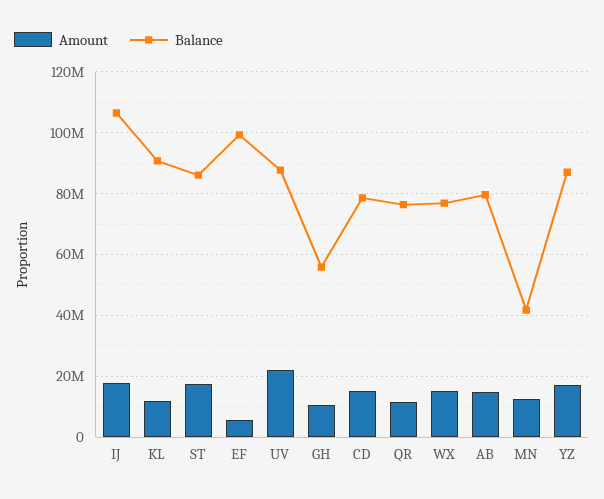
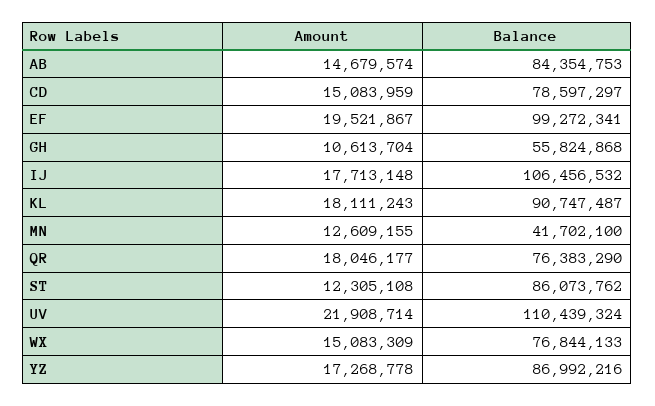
  {
    "Amount": {
      "IJ": 17713148,
-     "KL": 12000000,
+     "KL": 18111243,
-     "ST": 18000000,
+     "ST": 12305108,
-     "EF": 6000000,
+     "EF": 19521867,
      "UV": 21908714,
      "GH": 10613704,
      "CD": 15083959,
-     "QR": 12000000,
+     "QR": 18046177,
      "WX": 15083309,
      "AB": 14679574,
      "MN": 12609155,
      "YZ": 17268778
    },
    "Balance": {
      "IJ": 106456532,
      "KL": 90747487,
      "ST": 86073762,
      "EF": 99272341,
-     "UV": 88000000,
+     "UV": 110439324,
      "GH": 55824868,
      "CD": 78597297,
      "QR": 76383290,
      "WX": 76844133,
-     "AB": 80000000,
+     "AB": 84354753,
      "MN": 41702100,
      "YZ": 86992216
    }
  }

